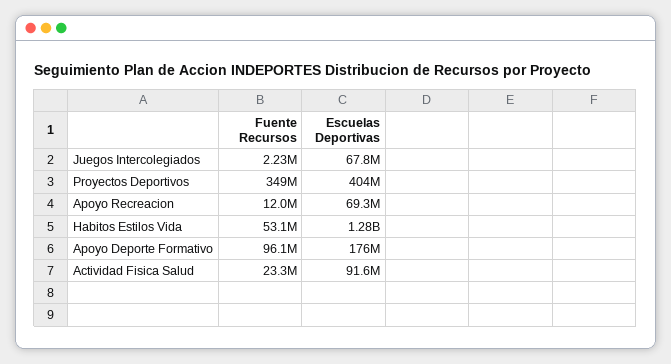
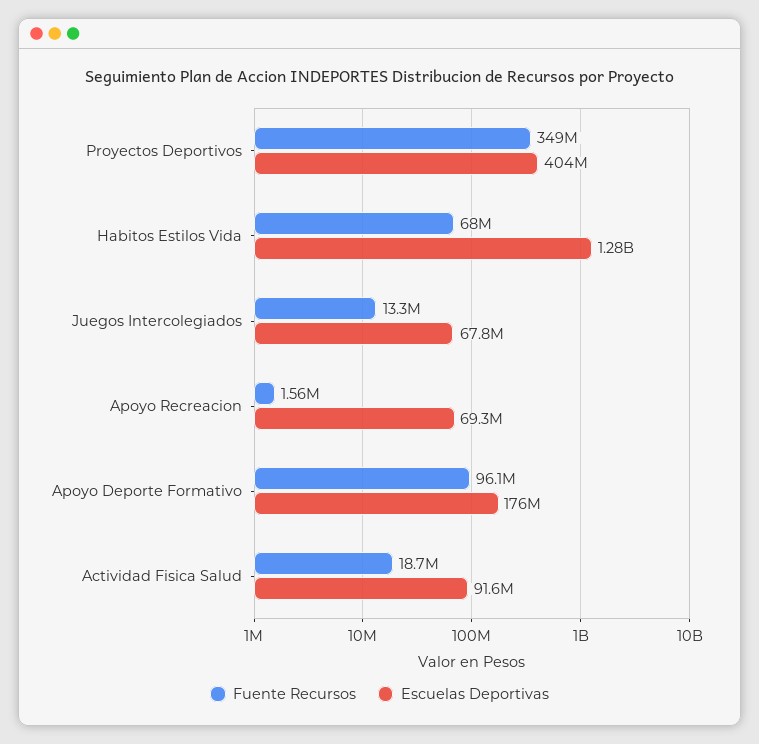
  {
    "Fuente Recursos": {
-     "Juegos Intercolegiados": 2230000,
+     "Juegos Intercolegiados": 13300000,
      "Proyectos Deportivos": 349000000,
-     "Apoyo Recreacion": 12000000,
+     "Apoyo Recreacion": 1560000,
-     "Habitos Estilos Vida": 53100000,
+     "Habitos Estilos Vida": 68000000,
      "Apoyo Deporte Formativo": 96100000,
-     "Actividad Fisica Salud": 23300000
+     "Actividad Fisica Salud": 18700000
    },
    "Escuelas Deportivas": {
      "Juegos Intercolegiados": 67800000,
      "Proyectos Deportivos": 404000000,
      "Apoyo Recreacion": 69300000,
      "Habitos Estilos Vida": 1280000000,
      "Apoyo Deporte Formativo": 176000000,
      "Actividad Fisica Salud": 91600000
    }
  }

